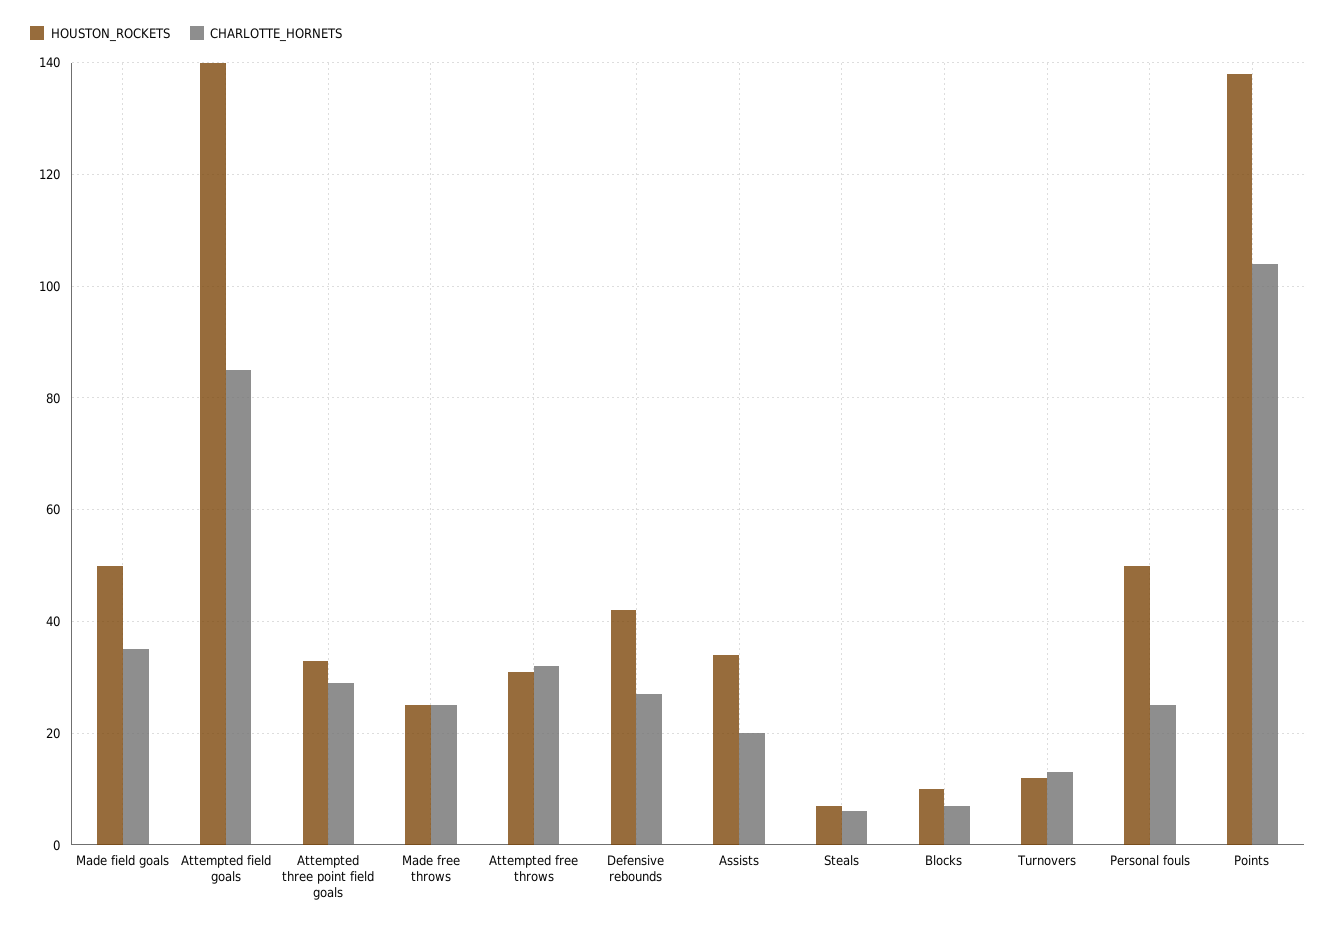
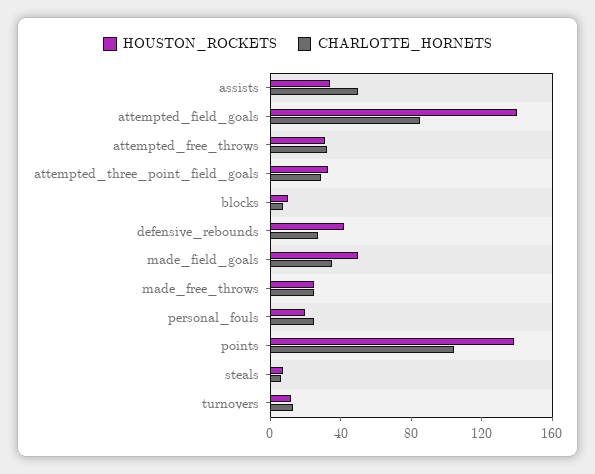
  {
    "HOUSTON_ROCKETS": {
      "Made field goals": 50,
      "Attempted field goals": 140,
      "Attempted three point field goals": 35,
      "Made free throws": 25,
      "Attempted free throws": 30,
      "Defensive rebounds": 40,
      "Assists": 35,
      "Steals": 5,
      "Blocks": 10,
      "Turnovers": 10,
-     "Personal fouls": 50,
+     "Personal fouls": 20,
      "Points": 140
    },
    "CHARLOTTE_HORNETS": {
      "Made field goals": 35,
      "Attempted field goals": 85,
      "Attempted three point field goals": 30,
      "Made free throws": 25,
      "Attempted free throws": 30,
      "Defensive rebounds": 25,
-     "Assists": 20,
+     "Assists": 50,
      "Steals": 5,
      "Blocks": 5,
      "Turnovers": 15,
      "Personal fouls": 25,
      "Points": 105
    }
  }

